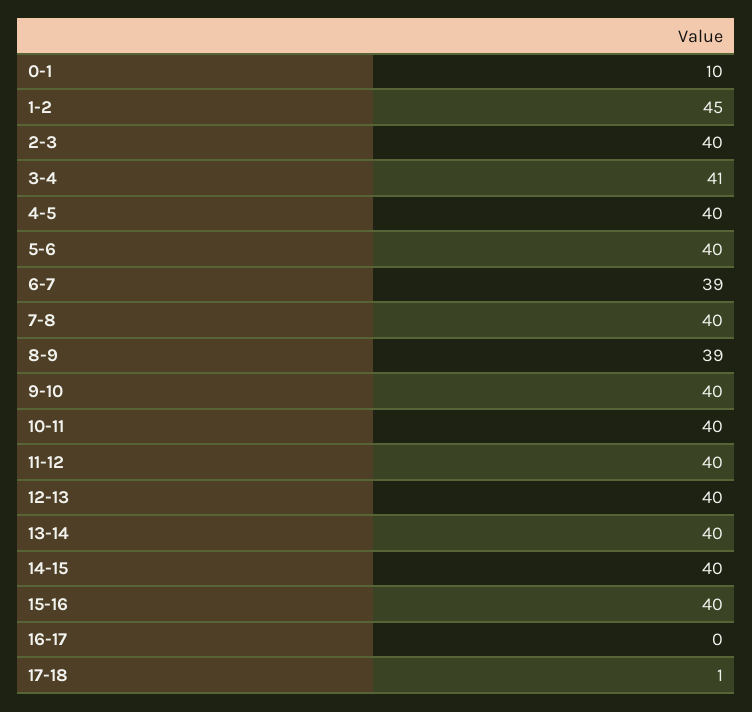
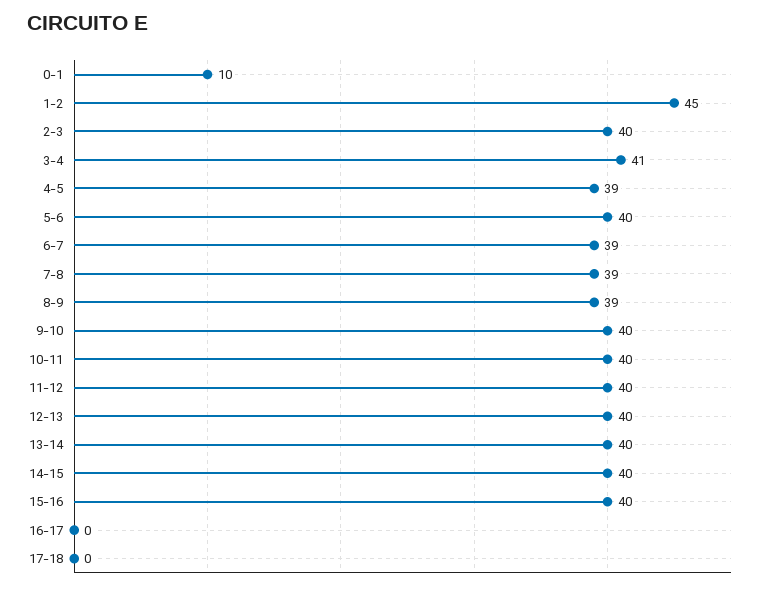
  {
    "0-1": 10,
    "1-2": 45,
    "2-3": 40,
    "3-4": 41,
-   "4-5": 40,
+   "4-5": 39,
    "5-6": 40,
    "6-7": 39,
-   "7-8": 40,
+   "7-8": 39,
    "8-9": 39,
    "9-10": 40,
    "10-11": 40,
    "11-12": 40,
    "12-13": 40,
    "13-14": 40,
    "14-15": 40,
    "15-16": 40,
    "16-17": 0,
-   "17-18": 1
+   "17-18": 0
  }

